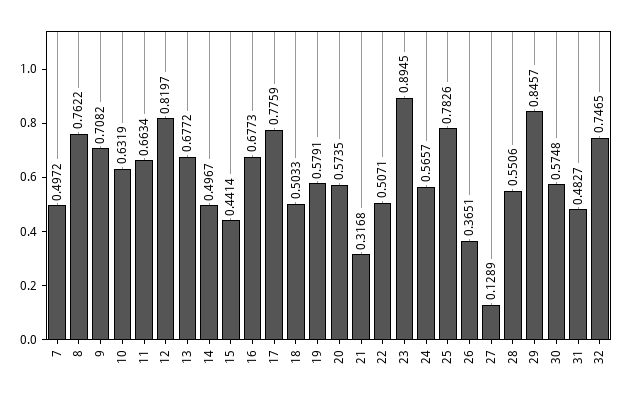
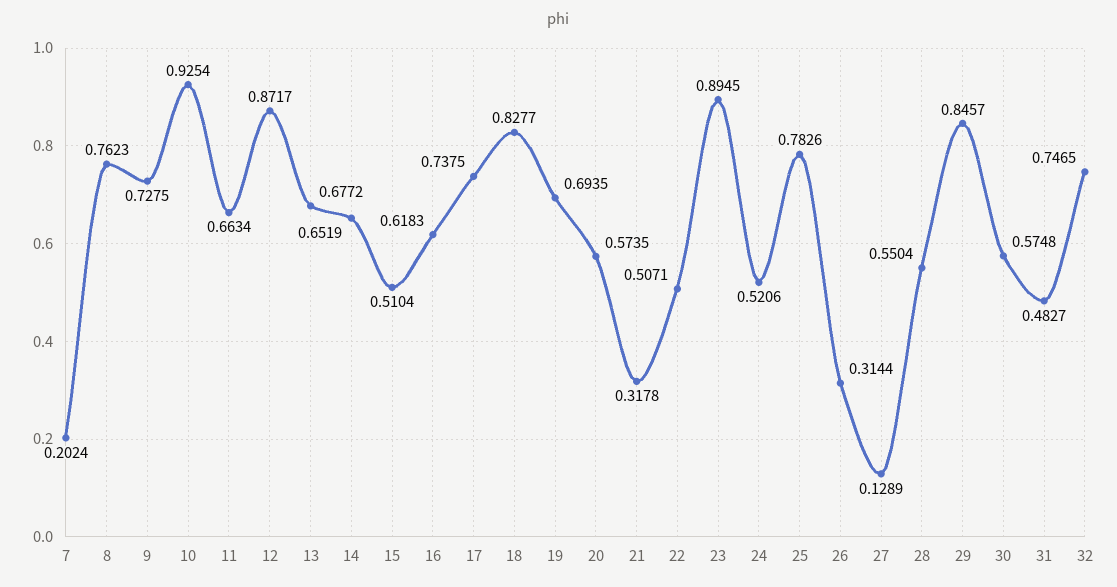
  {
-   "7": 0.4972,
+   "7": 0.2024,
-   "8": 0.7622,
+   "8": 0.7623,
-   "9": 0.7082,
+   "9": 0.7275,
-   "10": 0.6319,
+   "10": 0.9254,
    "11": 0.6634,
-   "12": 0.8197,
+   "12": 0.8717,
    "13": 0.6772,
-   "14": 0.4967,
+   "14": 0.6519,
-   "15": 0.4414,
+   "15": 0.5104,
-   "16": 0.6773,
+   "16": 0.6183,
-   "17": 0.7759,
+   "17": 0.7375,
-   "18": 0.5033,
+   "18": 0.8277,
-   "19": 0.5791,
+   "19": 0.6935,
    "20": 0.5735,
-   "21": 0.3168,
+   "21": 0.3178,
    "22": 0.5071,
    "23": 0.8945,
-   "24": 0.5657,
+   "24": 0.5206,
    "25": 0.7826,
-   "26": 0.3651,
+   "26": 0.3144,
    "27": 0.1289,
-   "28": 0.5506,
+   "28": 0.5504,
    "29": 0.8457,
    "30": 0.5748,
    "31": 0.4827,
    "32": 0.7465
  }

